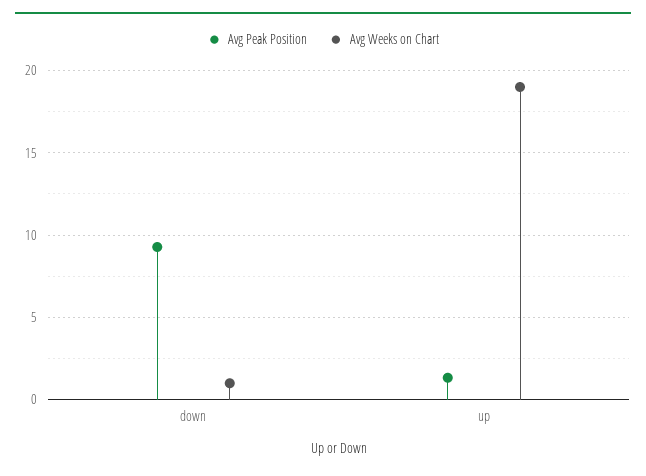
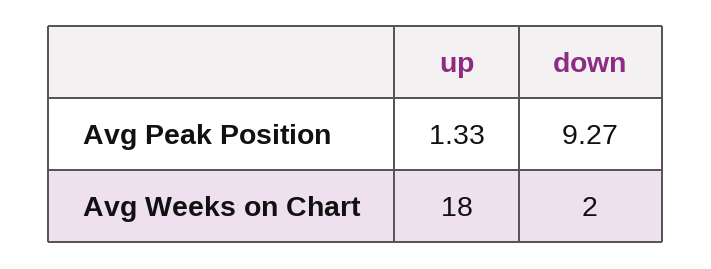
  {
    "Avg Peak Position": {
      "down": 9.27,
      "up": 1.33
    },
    "Avg Weeks on Chart": {
-     "down": 1,
+     "down": 2,
-     "up": 19
+     "up": 18
    }
  }

